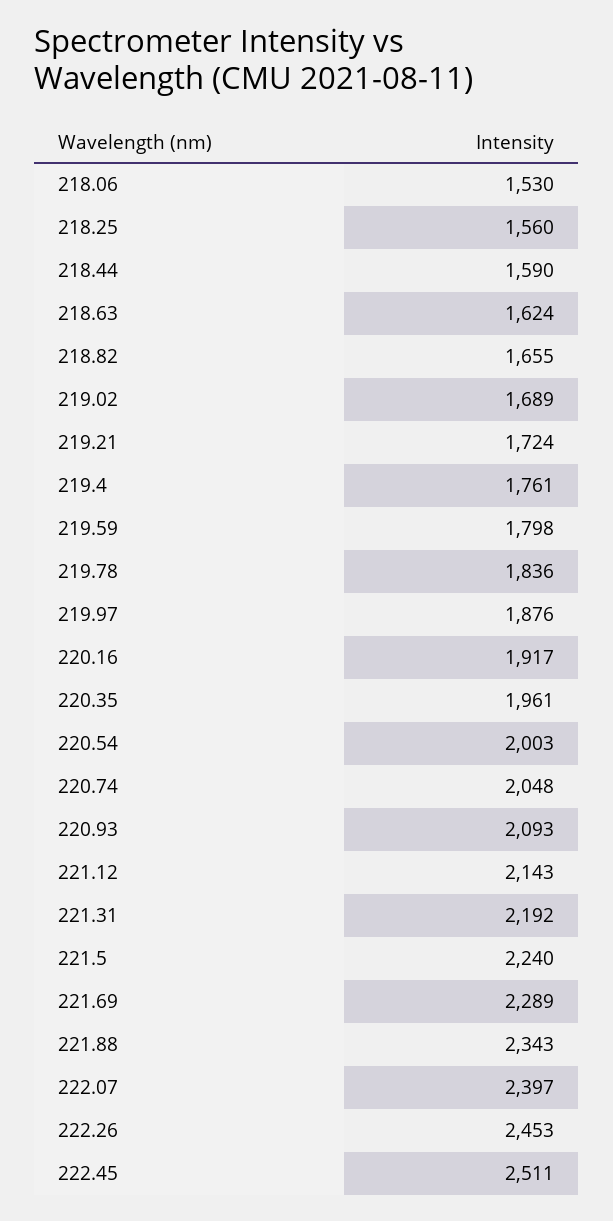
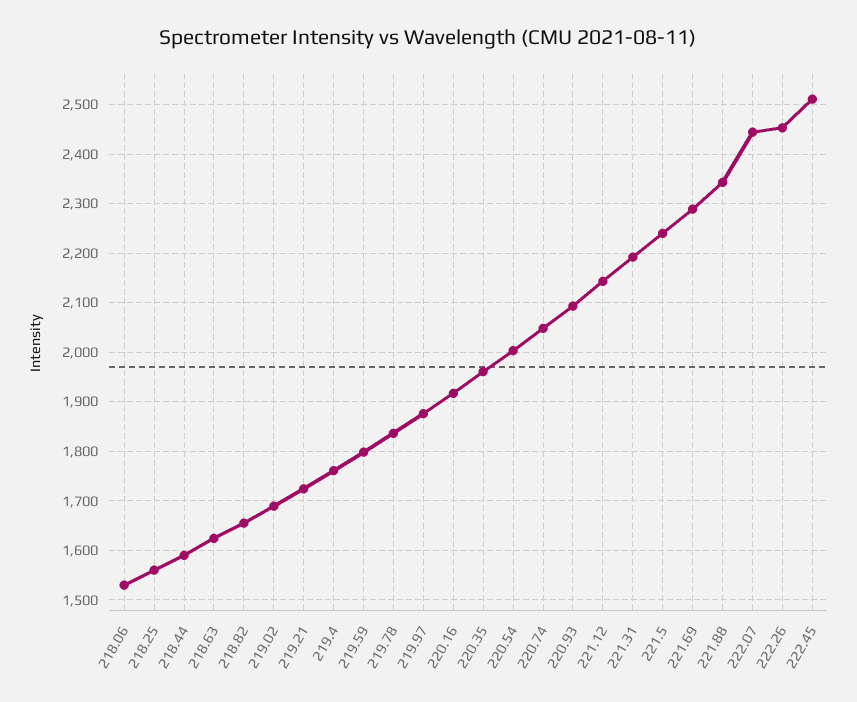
  {
    "218.06": 1530,
    "218.25": 1560,
    "218.44": 1590,
    "218.63": 1624,
    "218.82": 1655,
    "219.02": 1689,
    "219.21": 1724,
    "219.4": 1761,
    "219.59": 1798,
    "219.78": 1836,
    "219.97": 1876,
    "220.16": 1917,
    "220.35": 1961,
    "220.54": 2003,
    "220.74": 2048,
    "220.93": 2093,
    "221.12": 2143,
    "221.31": 2192,
    "221.5": 2240,
    "221.69": 2289,
    "221.88": 2343,
-   "222.07": 2397,
+   "222.07": 2440,
    "222.26": 2453,
    "222.45": 2511
  }

